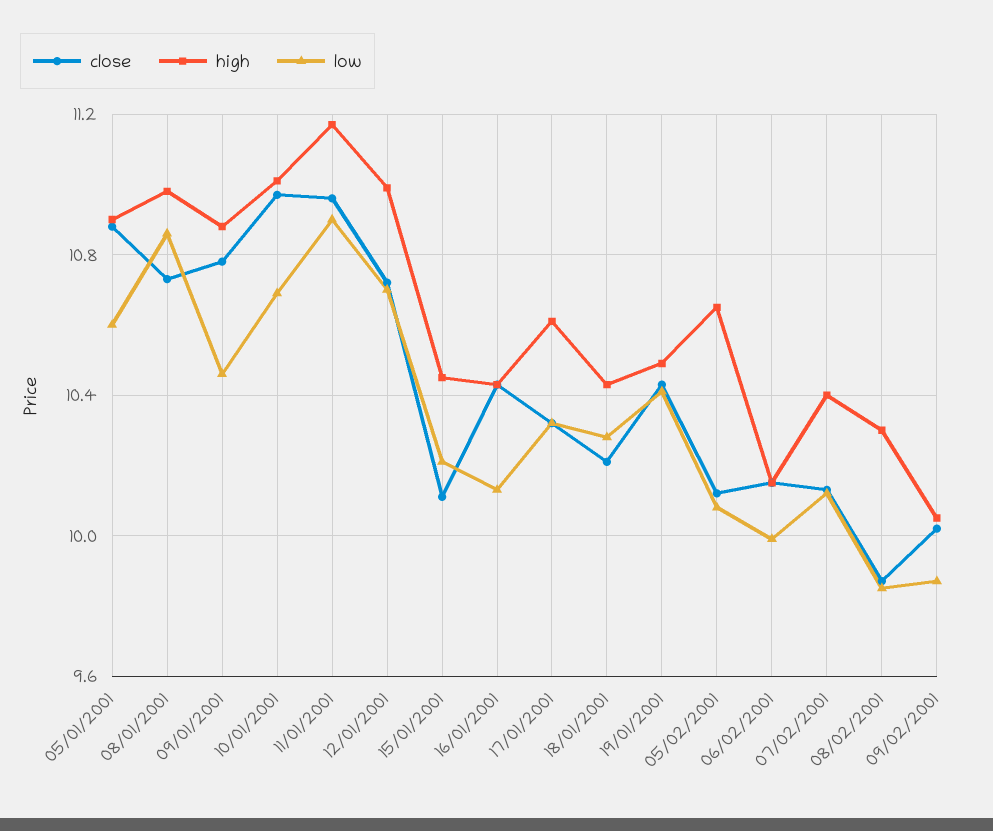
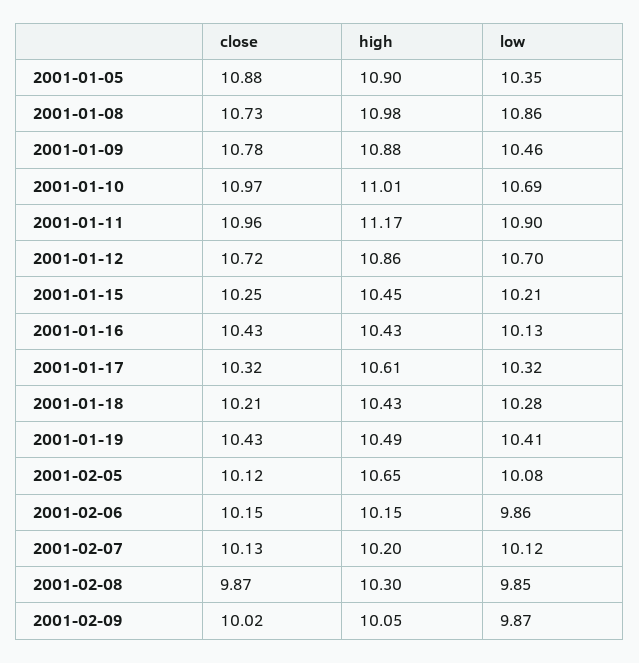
  {
    "close": {
      "05/01/2001": 10.88,
      "08/01/2001": 10.73,
      "09/01/2001": 10.78,
      "10/01/2001": 10.97,
      "11/01/2001": 10.96,
      "12/01/2001": 10.72,
-     "15/01/2001": 10.1,
+     "15/01/2001": 10.25,
      "16/01/2001": 10.43,
      "17/01/2001": 10.32,
      "18/01/2001": 10.21,
      "19/01/2001": 10.43,
      "05/02/2001": 10.12,
      "06/02/2001": 10.15,
      "07/02/2001": 10.13,
      "08/02/2001": 9.87,
      "09/02/2001": 10.02
    },
    "high": {
      "05/01/2001": 10.9,
      "08/01/2001": 10.98,
      "09/01/2001": 10.88,
      "10/01/2001": 11.01,
      "11/01/2001": 11.17,
-     "12/01/2001": 11,
+     "12/01/2001": 10.86,
      "15/01/2001": 10.45,
      "16/01/2001": 10.43,
      "17/01/2001": 10.61,
      "18/01/2001": 10.43,
      "19/01/2001": 10.49,
      "05/02/2001": 10.65,
      "06/02/2001": 10.15,
-     "07/02/2001": 10.4,
+     "07/02/2001": 10.2,
      "08/02/2001": 10.3,
      "09/02/2001": 10.05
    },
    "low": {
-     "05/01/2001": 10.6,
+     "05/01/2001": 10.35,
      "08/01/2001": 10.86,
      "09/01/2001": 10.46,
      "10/01/2001": 10.69,
      "11/01/2001": 10.9,
      "12/01/2001": 10.7,
      "15/01/2001": 10.21,
      "16/01/2001": 10.13,
      "17/01/2001": 10.32,
      "18/01/2001": 10.28,
      "19/01/2001": 10.41,
      "05/02/2001": 10.08,
-     "06/02/2001": 10,
+     "06/02/2001": 9.86,
      "07/02/2001": 10.12,
      "08/02/2001": 9.85,
      "09/02/2001": 9.87
    }
  }

